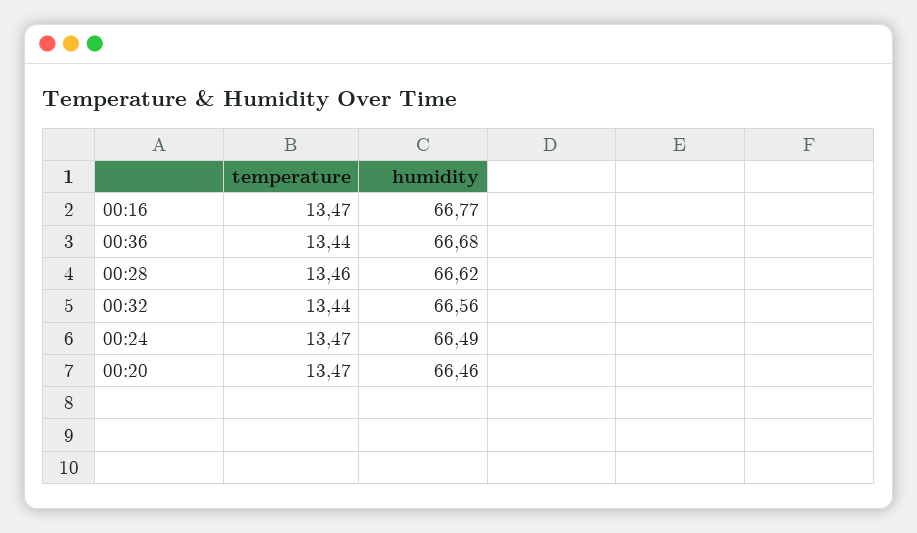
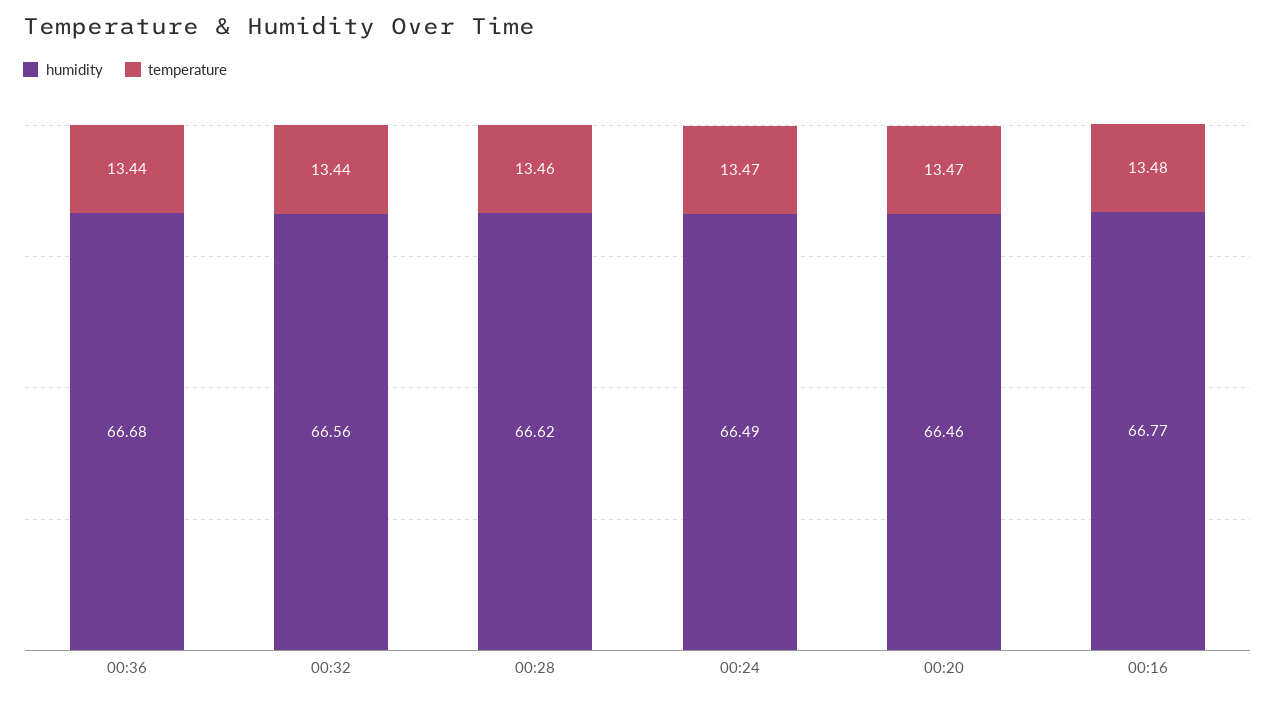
  {
    "temperature": {
-     "00:16": 13.47,
+     "00:16": 13.48,
      "00:36": 13.44,
      "00:28": 13.46,
      "00:32": 13.44,
      "00:24": 13.47,
      "00:20": 13.47
    },
    "humidity": {
      "00:16": 66.77,
      "00:36": 66.68,
      "00:28": 66.62,
      "00:32": 66.56,
      "00:24": 66.49,
      "00:20": 66.46
    }
  }

